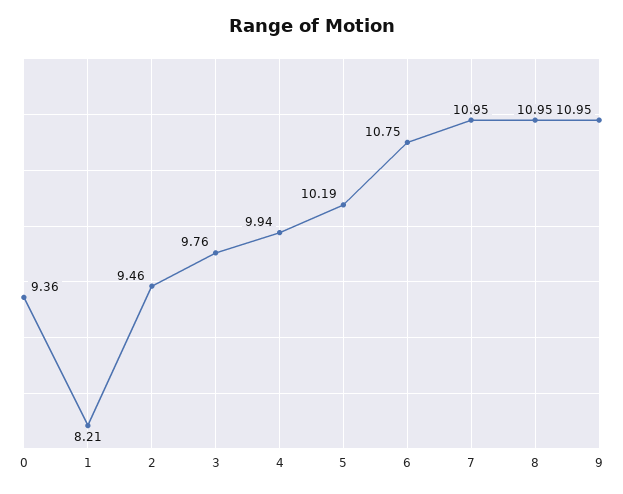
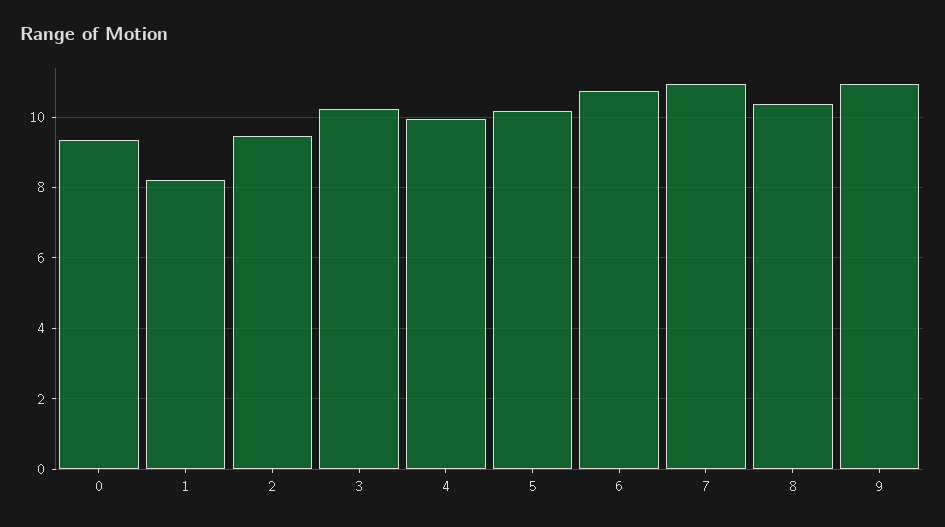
  {
    "0": 9.36,
    "1": 8.21,
    "2": 9.46,
-   "3": 9.76,
+   "3": 10.2,
    "4": 9.94,
    "5": 10.19,
    "6": 10.75,
    "7": 10.95,
-   "8": 10.95,
+   "8": 10.4,
    "9": 10.95
  }

